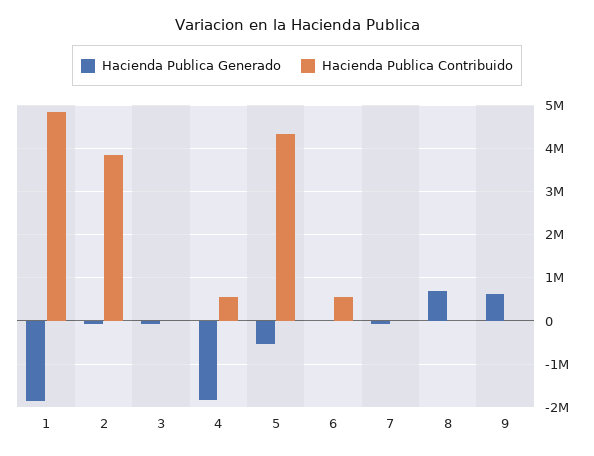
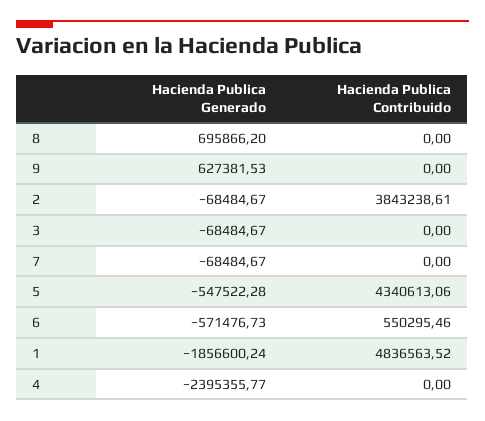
  {
    "Hacienda Publica Generado": {
      "1": -1856600.24,
      "2": -68484.67,
      "3": -68484.67,
-     "4": -1800000,
+     "4": -2395355.77,
      "5": -547522.28,
-     "6": 0,
+     "6": -571476.73,
      "7": -68484.67,
      "8": 695866.2,
      "9": 627381.53
    },
    "Hacienda Publica Contribuido": {
      "1": 4836563.52,
      "2": 3843238.61,
      "3": 0,
-     "4": 600000,
+     "4": 0,
      "5": 4340613.06,
      "6": 550295.46,
      "7": 0,
      "8": 0,
      "9": 0
    }
  }

